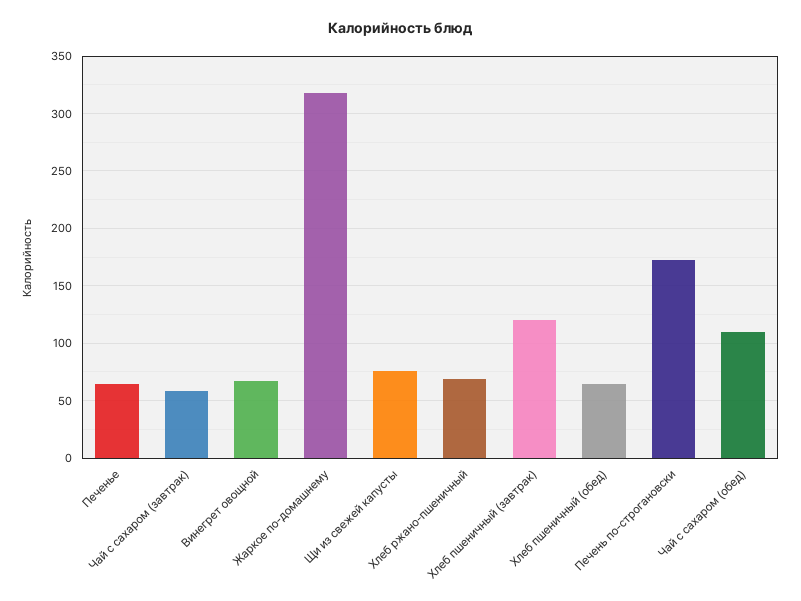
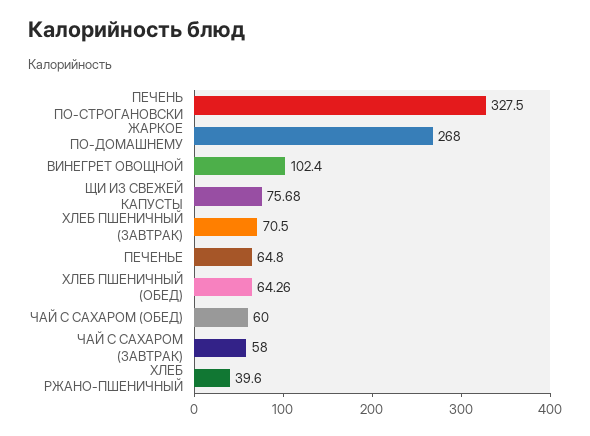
  {
    "Печенье": 64.8,
    "Чай с сахаром (завтрак)": 58,
-   "Винегрет овощной": 70,
+   "Винегрет овощной": 102.4,
-   "Жаркое по-домашнему": 320,
+   "Жаркое по-домашнему": 268,
    "Щи из свежей капусты": 75.68,
-   "Хлеб ржано-пшеничный": 70,
+   "Хлеб ржано-пшеничный": 39.6,
-   "Хлеб пшеничный (завтрак)": 120,
+   "Хлеб пшеничный (завтрак)": 70.5,
    "Хлеб пшеничный (обед)": 64.26,
-   "Печень по-строгановски": 170,
+   "Печень по-строгановски": 327.5,
-   "Чай с сахаром (обед)": 110
+   "Чай с сахаром (обед)": 60
  }

